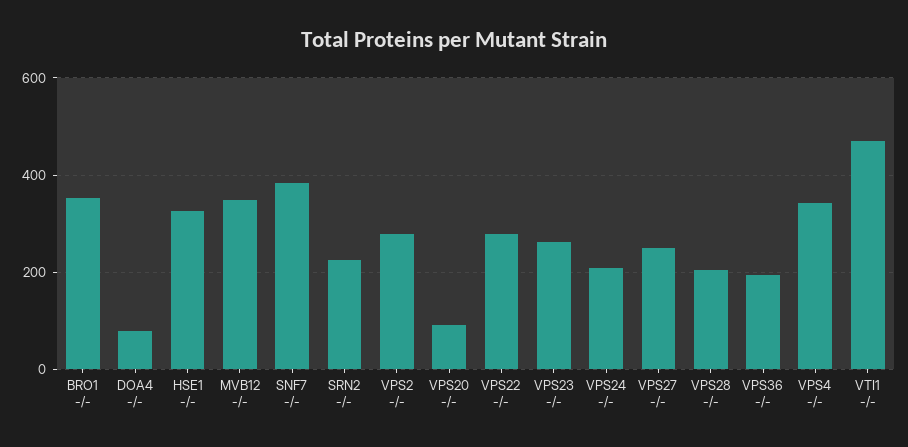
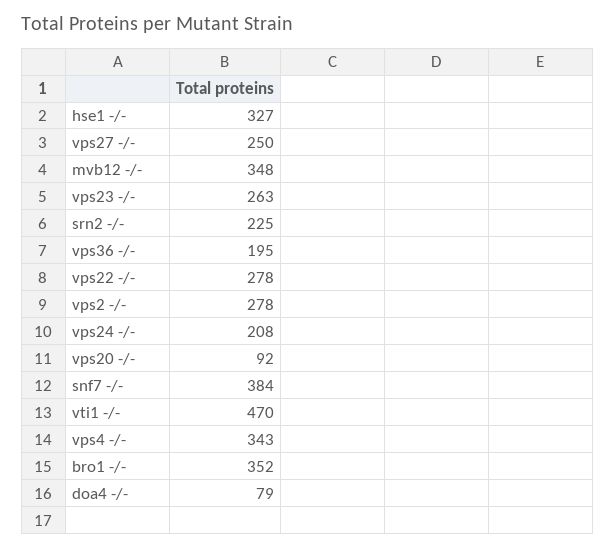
  {
    "BRO1 -/-": 352,
    "DOA4 -/-": 79,
    "HSE1 -/-": 327,
    "MVB12 -/-": 348,
    "SNF7 -/-": 384,
    "SRN2 -/-": 225,
    "VPS2 -/-": 278,
    "VPS20 -/-": 92,
    "VPS22 -/-": 278,
    "VPS23 -/-": 263,
    "VPS24 -/-": 208,
    "VPS27 -/-": 250,
-   "VPS28 -/-": 200,
    "VPS36 -/-": 195,
    "VPS4 -/-": 343,
    "VTI1 -/-": 470
  }

